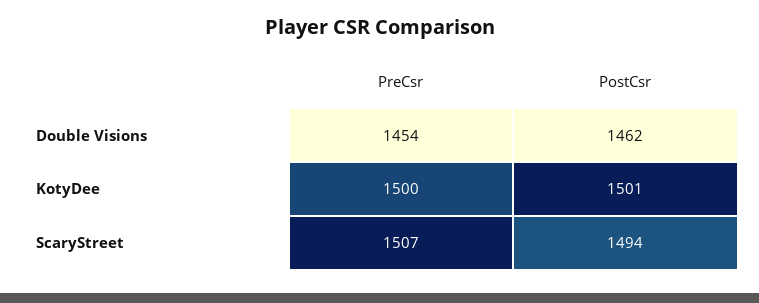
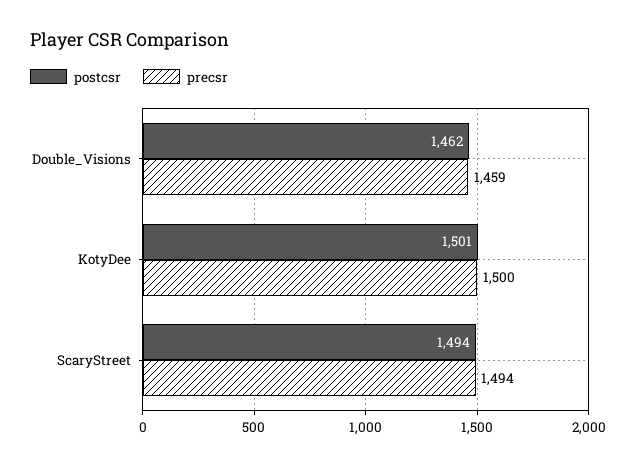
  {
    "PreCsr": {
-     "Double Visions": 1454,
+     "Double Visions": 1459,
      "KotyDee": 1500,
-     "ScaryStreet": 1507
+     "ScaryStreet": 1494
    },
    "PostCsr": {
      "Double Visions": 1462,
      "KotyDee": 1501,
      "ScaryStreet": 1494
    }
  }

